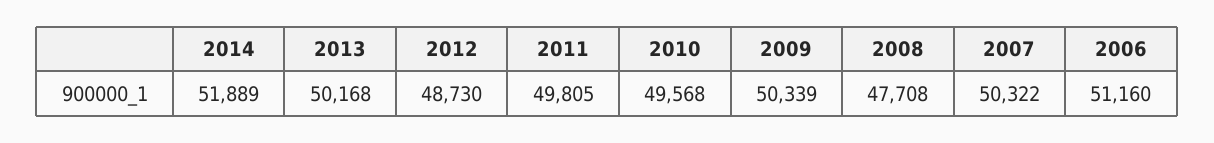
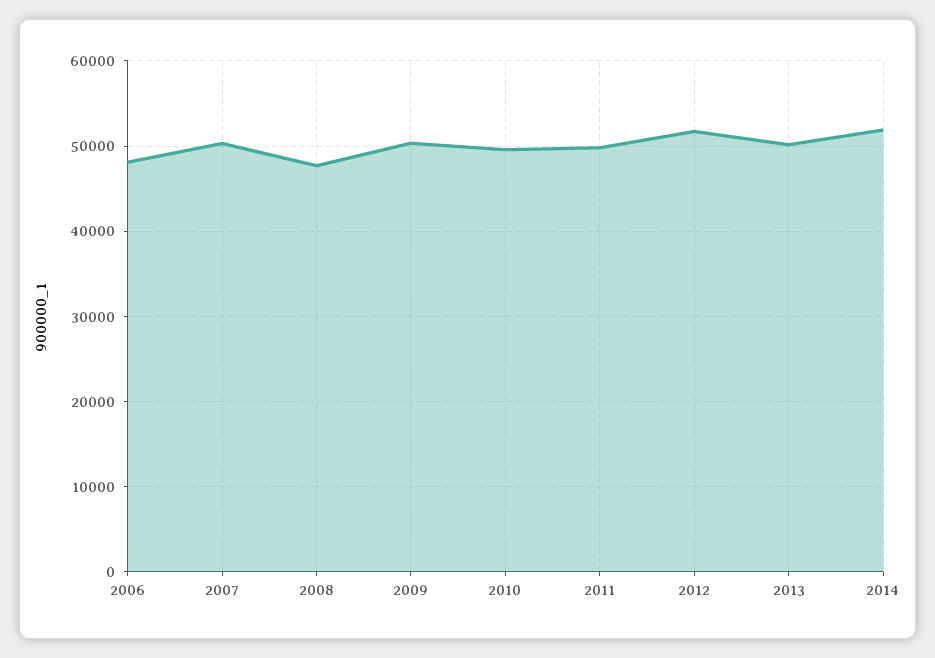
  {
    "2014": 51889,
    "2013": 50168,
-   "2012": 48730,
+   "2012": 52000,
    "2011": 49805,
    "2010": 49568,
    "2009": 50339,
    "2008": 47708,
    "2007": 50322,
-   "2006": 51160
+   "2006": 48000
  }

